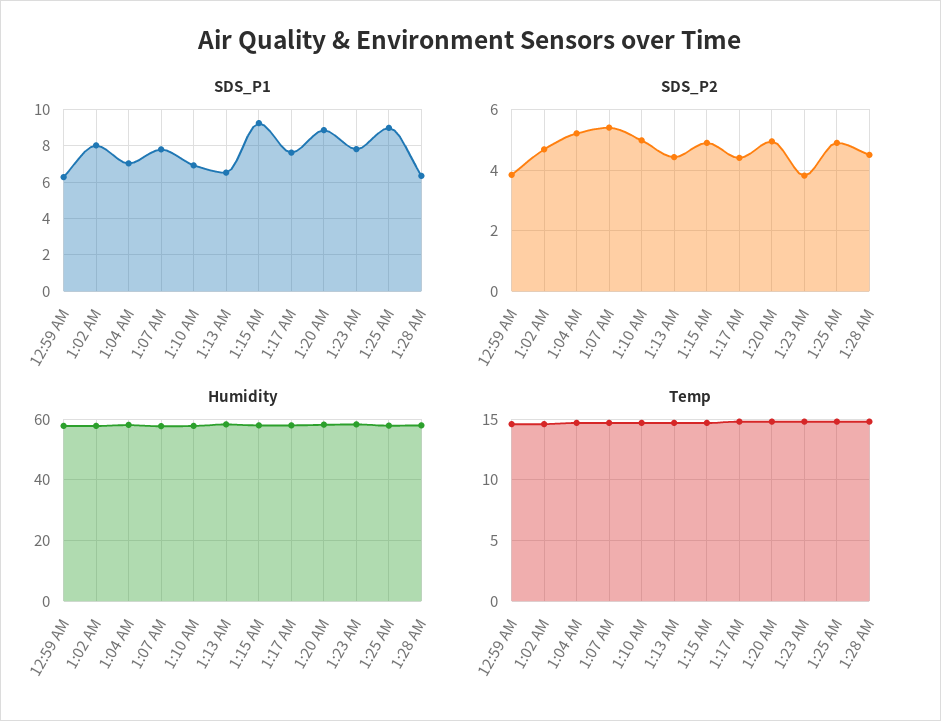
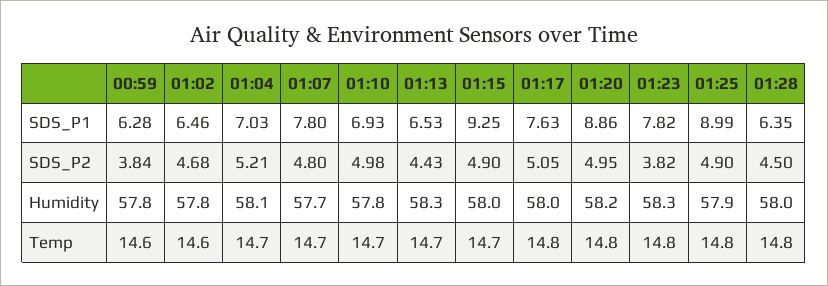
  {
    "SDS_P1": {
      "12:59 AM": 6.28,
-     "1:02 AM": 8,
+     "1:02 AM": 6.46,
      "1:04 AM": 7.03,
      "1:07 AM": 7.8,
      "1:10 AM": 6.93,
      "1:13 AM": 6.53,
      "1:15 AM": 9.25,
      "1:17 AM": 7.63,
      "1:20 AM": 8.86,
      "1:23 AM": 7.82,
      "1:25 AM": 8.99,
      "1:28 AM": 6.35
    },
    "SDS_P2": {
      "12:59 AM": 3.84,
      "1:02 AM": 4.68,
      "1:04 AM": 5.21,
-     "1:07 AM": 5.4,
+     "1:07 AM": 4.8,
      "1:10 AM": 4.98,
      "1:13 AM": 4.43,
      "1:15 AM": 4.9,
-     "1:17 AM": 4.4,
+     "1:17 AM": 5.05,
      "1:20 AM": 4.95,
      "1:23 AM": 3.82,
      "1:25 AM": 4.9,
      "1:28 AM": 4.5
    },
    "Humidity": {
      "12:59 AM": 57.8,
      "1:02 AM": 57.8,
      "1:04 AM": 58.1,
      "1:07 AM": 57.7,
      "1:10 AM": 57.8,
      "1:13 AM": 58.3,
      "1:15 AM": 58,
      "1:17 AM": 58,
      "1:20 AM": 58.2,
      "1:23 AM": 58.3,
      "1:25 AM": 57.9,
      "1:28 AM": 58
    },
    "Temp": {
      "12:59 AM": 14.6,
      "1:02 AM": 14.6,
      "1:04 AM": 14.7,
      "1:07 AM": 14.7,
      "1:10 AM": 14.7,
      "1:13 AM": 14.7,
      "1:15 AM": 14.7,
      "1:17 AM": 14.8,
      "1:20 AM": 14.8,
      "1:23 AM": 14.8,
      "1:25 AM": 14.8,
      "1:28 AM": 14.8
    }
  }

